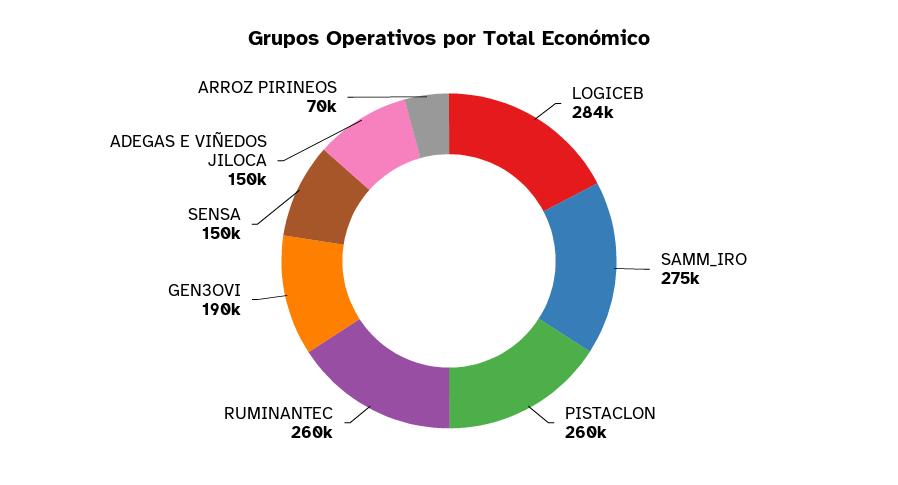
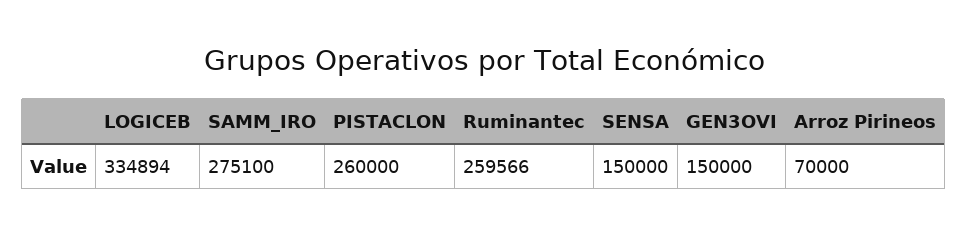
  {
-   "LOGICEB": 284000,
+   "LOGICEB": 334894,
    "SAMM_IRO": 275100,
    "PISTACLON": 260000,
    "RUMINANTEC": 259566,
-   "GEN3OVI": 190000,
+   "GEN3OVI": 150000,
    "SENSA": 150000,
-   "ADEGAS E VIÑEDOS JILOCA": 150000,
    "ARROZ PIRINEOS": 70000
  }

